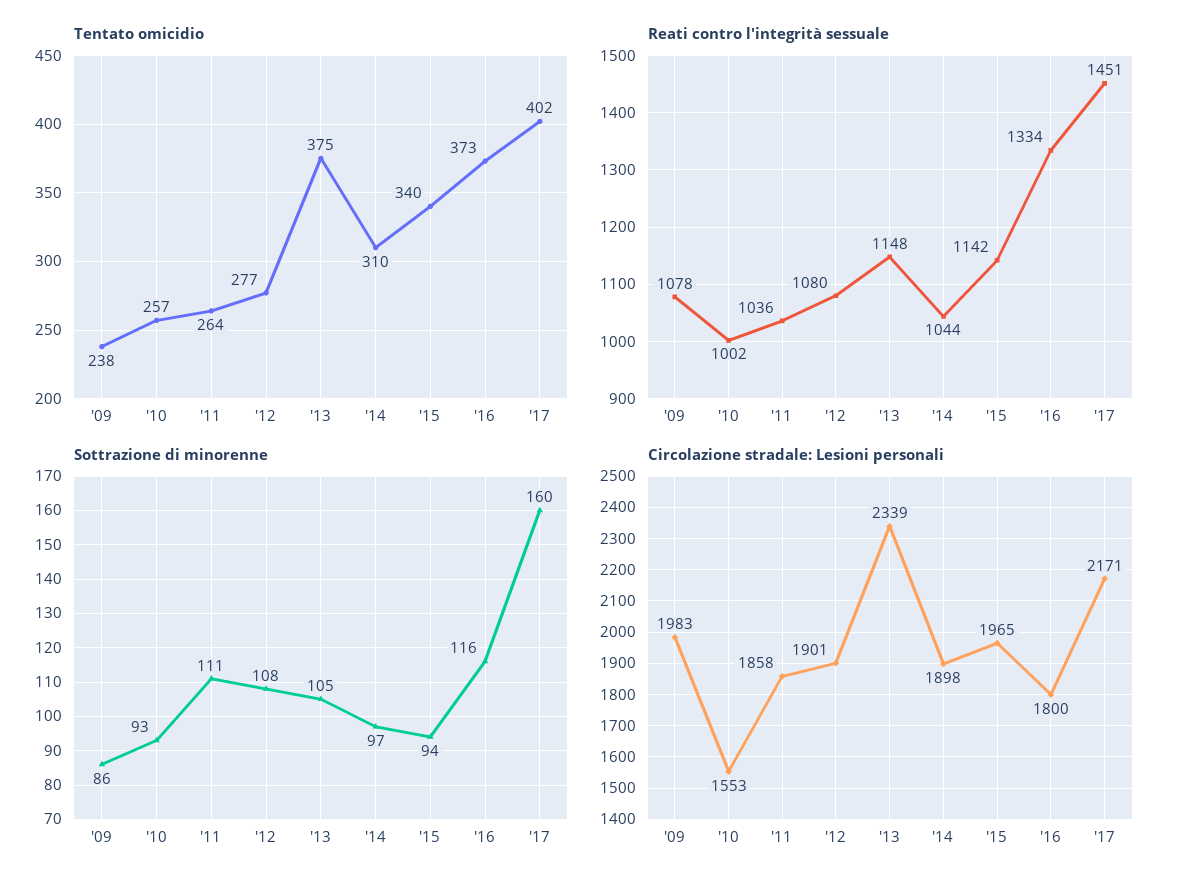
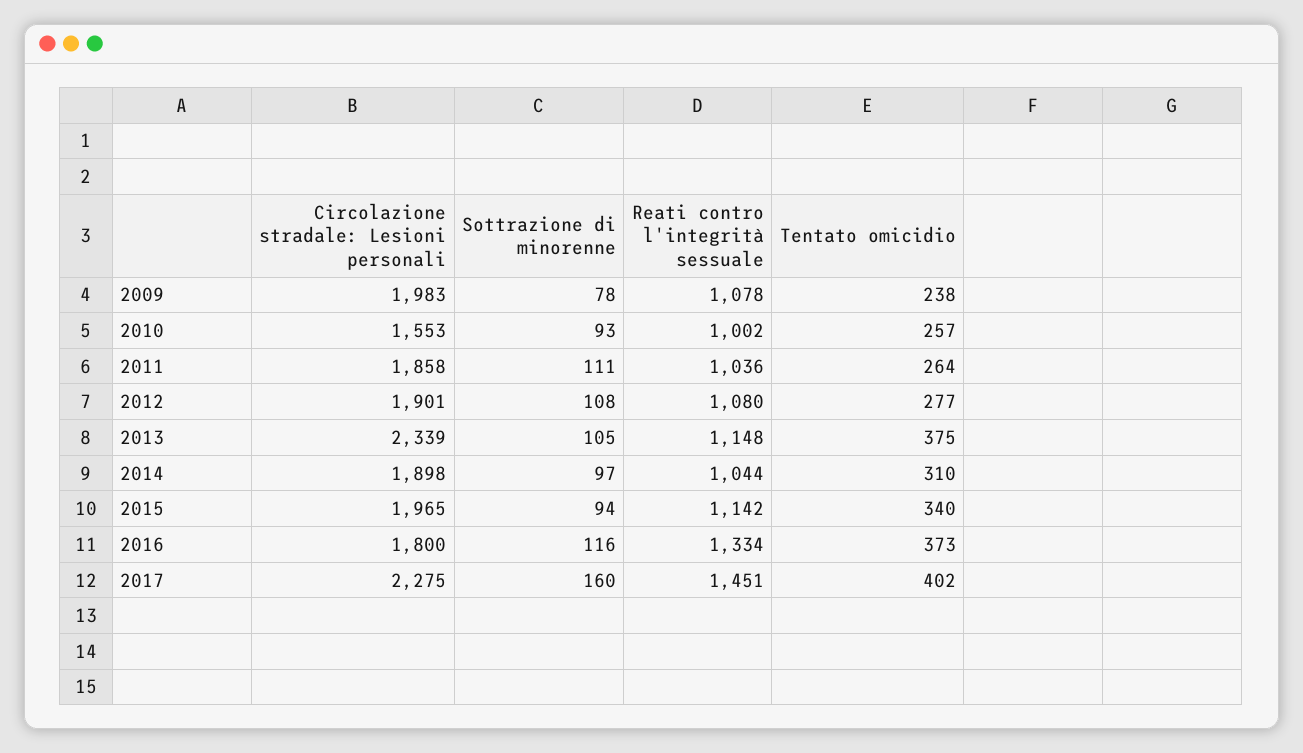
  {
    "Tentato omicidio": {
      "'09": 238,
      "'10": 257,
      "'11": 264,
      "'12": 277,
      "'13": 375,
      "'14": 310,
      "'15": 340,
      "'16": 373,
      "'17": 402
    },
    "Reati contro l'integrità sessuale": {
      "'09": 1078,
      "'10": 1002,
      "'11": 1036,
      "'12": 1080,
      "'13": 1148,
      "'14": 1044,
      "'15": 1142,
      "'16": 1334,
      "'17": 1451
    },
    "Sottrazione di minorenne": {
-     "'09": 86,
+     "'09": 78,
      "'10": 93,
      "'11": 111,
      "'12": 108,
      "'13": 105,
      "'14": 97,
      "'15": 94,
      "'16": 116,
      "'17": 160
    },
    "Circolazione stradale: Lesioni personali": {
      "'09": 1983,
      "'10": 1553,
      "'11": 1858,
      "'12": 1901,
      "'13": 2339,
      "'14": 1898,
      "'15": 1965,
      "'16": 1800,
-     "'17": 2171
+     "'17": 2275
    }
  }

